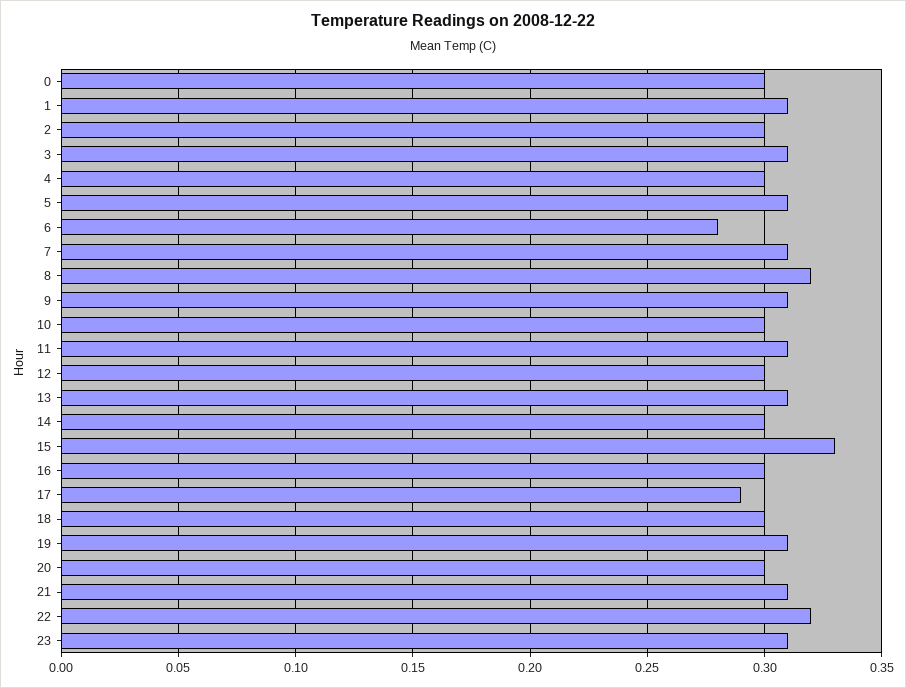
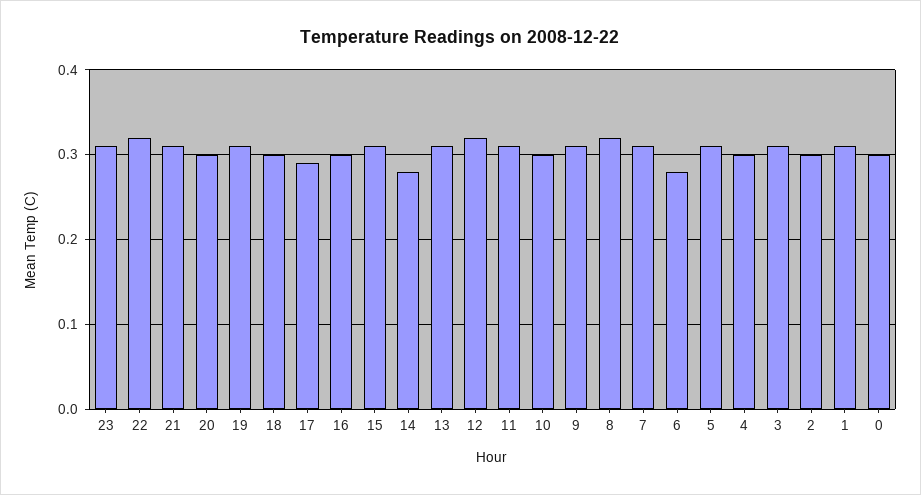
  {
    "0": 0.3,
    "1": 0.31,
    "2": 0.3,
    "3": 0.31,
    "4": 0.3,
    "5": 0.31,
    "6": 0.28,
    "7": 0.31,
    "8": 0.32,
    "9": 0.31,
    "10": 0.3,
    "11": 0.31,
-   "12": 0.3,
+   "12": 0.32,
    "13": 0.31,
-   "14": 0.3,
+   "14": 0.28,
-   "15": 0.33,
+   "15": 0.31,
    "16": 0.3,
    "17": 0.29,
    "18": 0.3,
    "19": 0.31,
    "20": 0.3,
    "21": 0.31,
    "22": 0.32,
    "23": 0.31
  }

